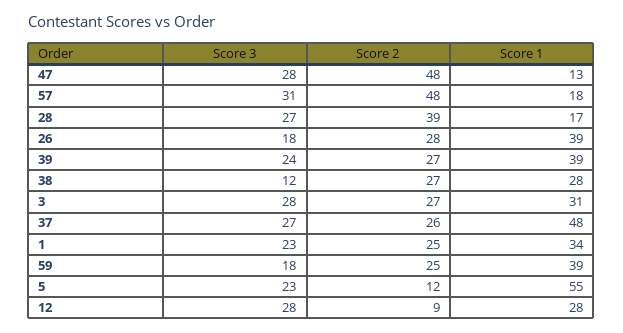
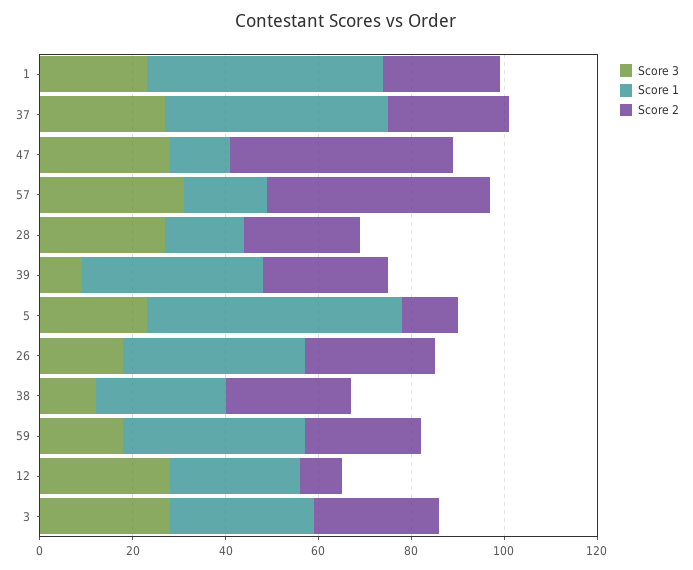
  {
    "Score 3": {
      "47": 28,
      "57": 31,
      "28": 27,
      "26": 18,
-     "39": 24,
+     "39": 10,
      "38": 12,
      "3": 28,
      "37": 27,
      "1": 23,
      "59": 18,
      "5": 23,
      "12": 28
    },
    "Score 2": {
      "47": 48,
      "57": 48,
-     "28": 39,
+     "28": 25,
      "26": 28,
      "39": 27,
      "38": 27,
      "3": 27,
      "37": 26,
      "1": 25,
      "59": 25,
      "5": 12,
      "12": 9
    },
    "Score 1": {
      "47": 13,
      "57": 18,
      "28": 17,
      "26": 39,
      "39": 39,
      "38": 28,
      "3": 31,
      "37": 48,
-     "1": 34,
+     "1": 50,
      "59": 39,
      "5": 55,
      "12": 28
    }
  }

